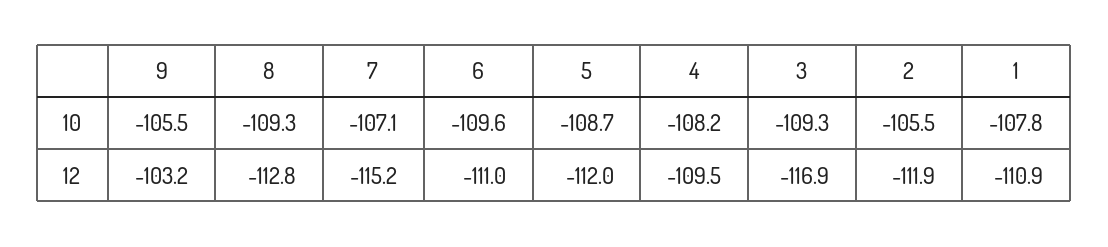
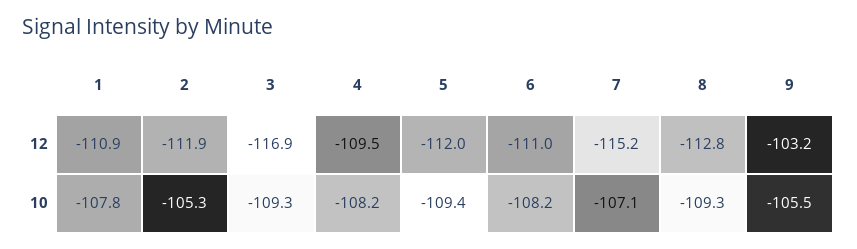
  {
    "9": {
      "10": -105.5,
      "12": -103.2
    },
    "8": {
      "10": -109.3,
      "12": -112.8
    },
    "7": {
      "10": -107.1,
      "12": -115.2
    },
    "6": {
-     "10": -109.6,
+     "10": -108.2,
      "12": -111
    },
    "5": {
-     "10": -108.7,
+     "10": -109.4,
      "12": -112
    },
    "4": {
      "10": -108.2,
      "12": -109.5
    },
    "3": {
      "10": -109.3,
      "12": -116.9
    },
    "2": {
-     "10": -105.5,
+     "10": -105.3,
      "12": -111.9
    },
    "1": {
      "10": -107.8,
      "12": -110.9
    }
  }

